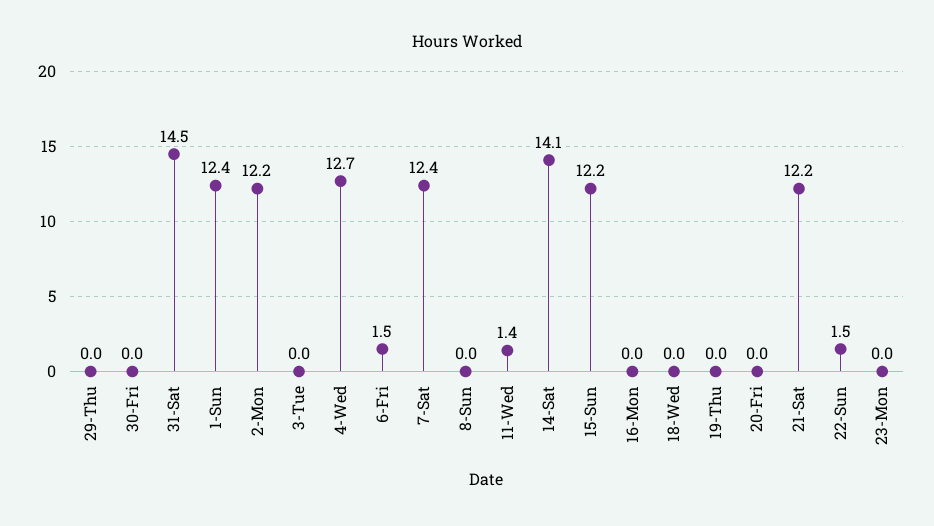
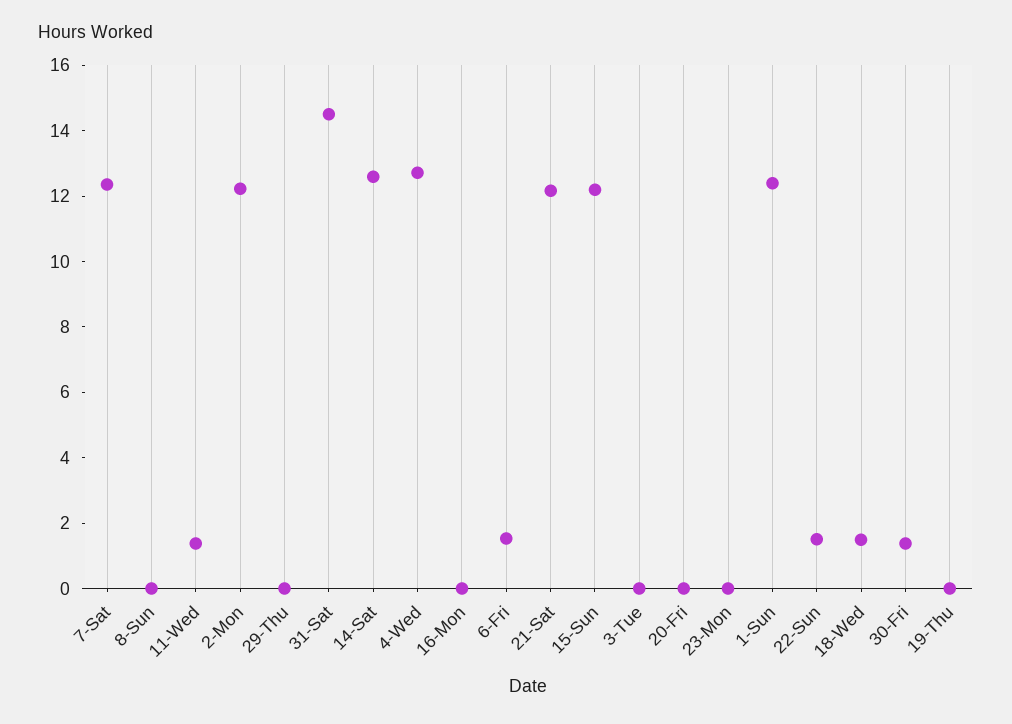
  {
    "29-Thu": 0,
-   "30-Fri": 0,
+   "30-Fri": 1.5,
    "31-Sat": 14.5,
    "1-Sun": 12.4,
    "2-Mon": 12.2,
    "3-Tue": 0,
    "4-Wed": 12.7,
    "6-Fri": 1.5,
    "7-Sat": 12.4,
    "8-Sun": 0,
    "11-Wed": 1.4,
-   "14-Sat": 14.1,
+   "14-Sat": 12.5,
    "15-Sun": 12.2,
    "16-Mon": 0,
-   "18-Wed": 0,
+   "18-Wed": 1.5,
    "19-Thu": 0,
    "20-Fri": 0,
    "21-Sat": 12.2,
    "22-Sun": 1.5,
    "23-Mon": 0
  }

